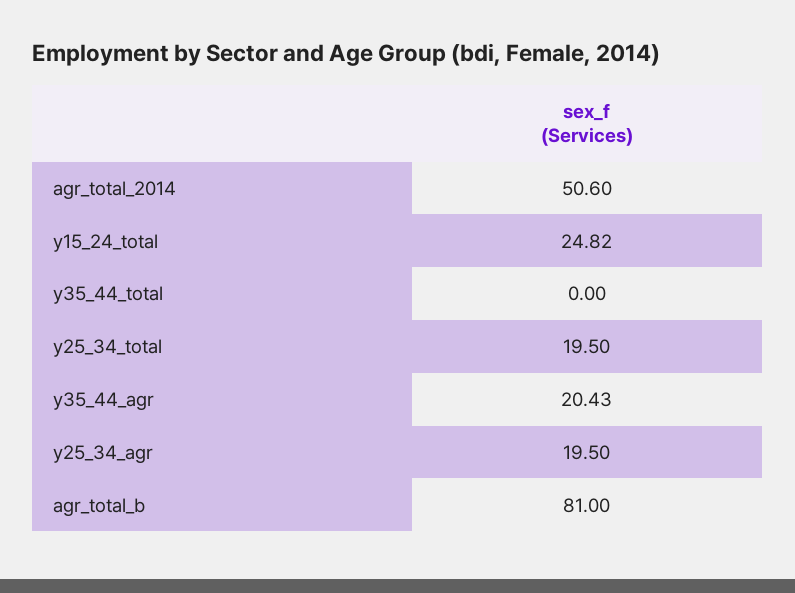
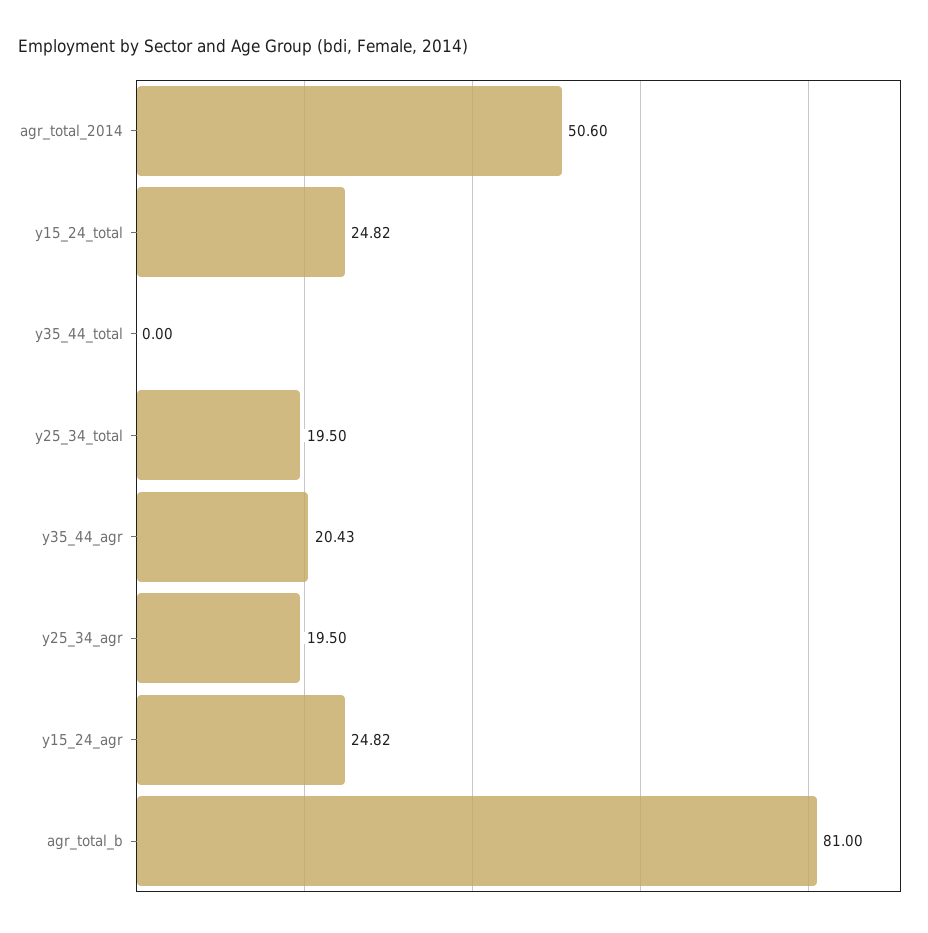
  {
    "agr_total_2014": 50.6,
    "y15_24_total": 24.82,
    "y35_44_total": 0,
    "y25_34_total": 19.5,
    "y35_44_agr": 20.43,
    "y25_34_agr": 19.5,
-   "agr_total_b": 81
+   "agr_total_b": 81,
+   "y15_24_agr": 24.82
  }

